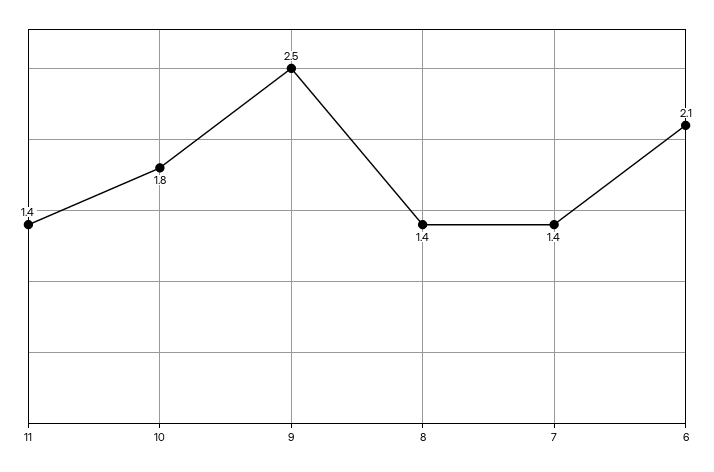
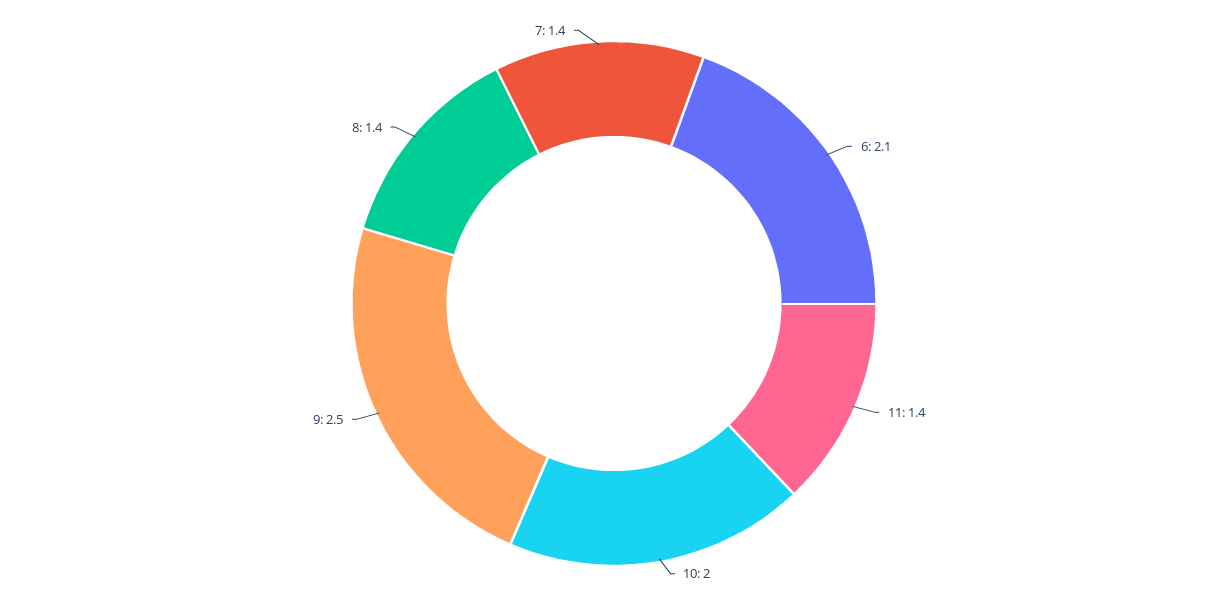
  {
    "11": 1.4,
-   "10": 1.8,
+   "10": 2,
    "9": 2.5,
    "8": 1.4,
    "7": 1.4,
    "6": 2.1
  }

